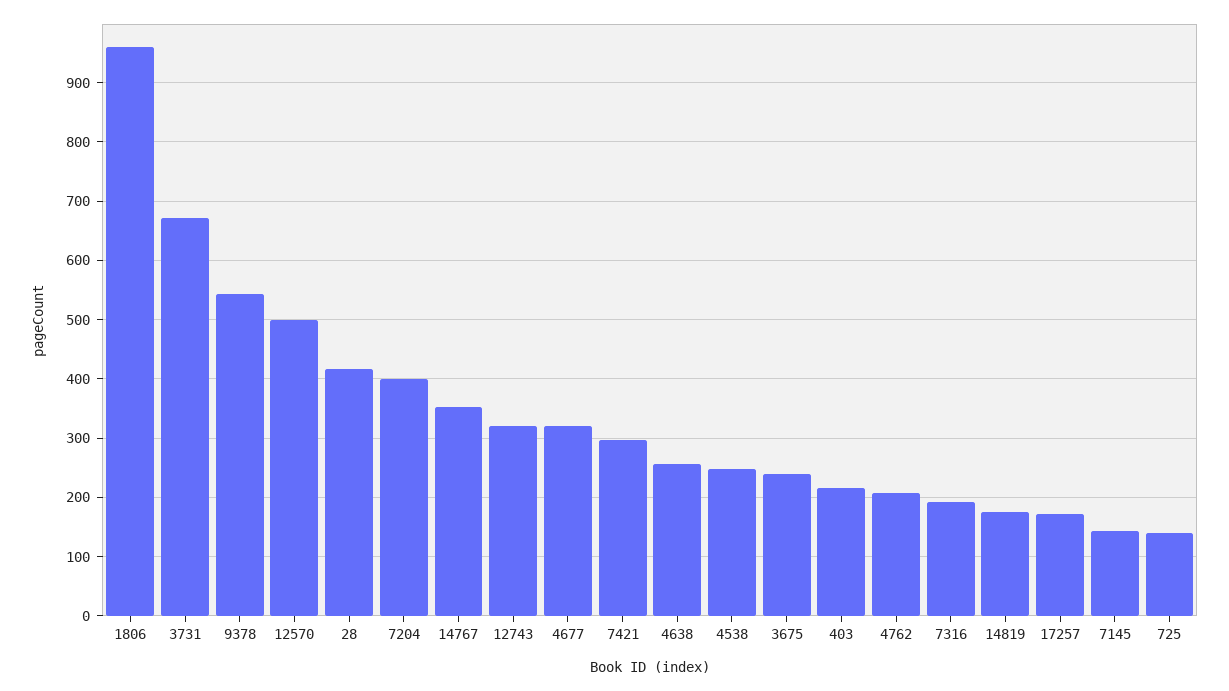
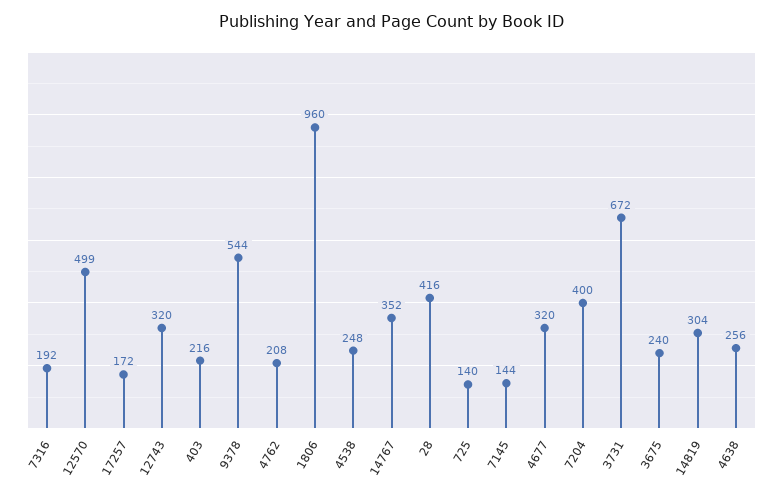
  {
    "1806": 960,
    "3731": 672,
    "9378": 544,
    "12570": 499,
    "28": 416,
    "7204": 400,
    "14767": 352,
    "12743": 320,
    "4677": 320,
-   "7421": 300,
    "4638": 256,
    "4538": 248,
    "3675": 240,
    "403": 216,
    "4762": 208,
    "7316": 192,
-   "14819": 180,
+   "14819": 304,
    "17257": 172,
    "7145": 144,
    "725": 140
  }

